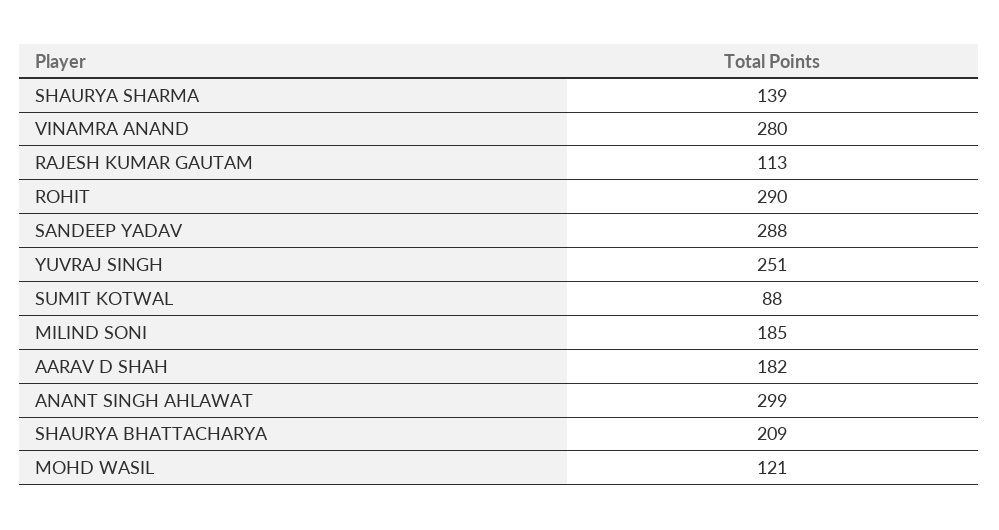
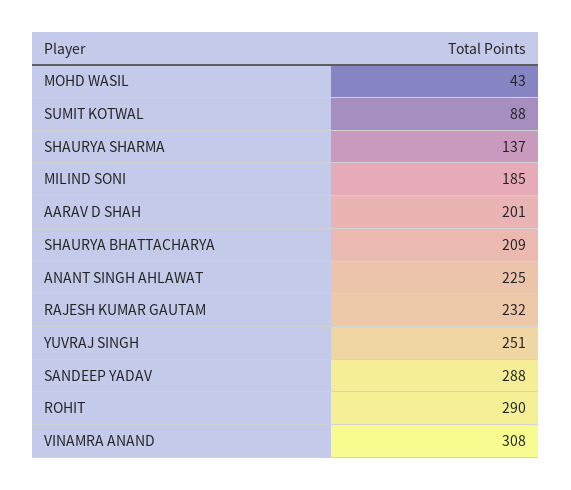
  {
-   "SHAURYA SHARMA": 139,
+   "SHAURYA SHARMA": 137,
-   "VINAMRA ANAND": 280,
+   "VINAMRA ANAND": 308,
-   "RAJESH KUMAR GAUTAM": 113,
+   "RAJESH KUMAR GAUTAM": 232,
    "ROHIT": 290,
    "SANDEEP YADAV": 288,
    "YUVRAJ SINGH": 251,
    "SUMIT KOTWAL": 88,
    "MILIND SONI": 185,
-   "AARAV D SHAH": 182,
+   "AARAV D SHAH": 201,
-   "ANANT SINGH AHLAWAT": 299,
+   "ANANT SINGH AHLAWAT": 225,
    "SHAURYA BHATTACHARYA": 209,
-   "MOHD WASIL": 121
+   "MOHD WASIL": 43
  }

